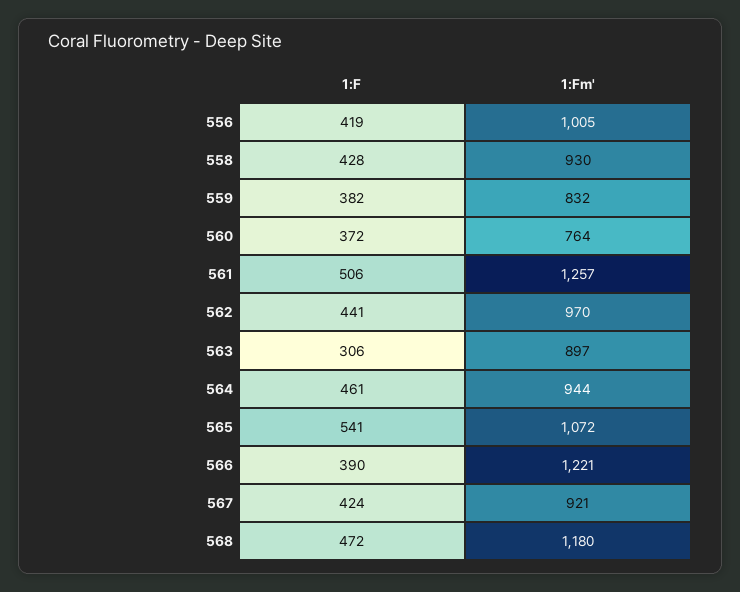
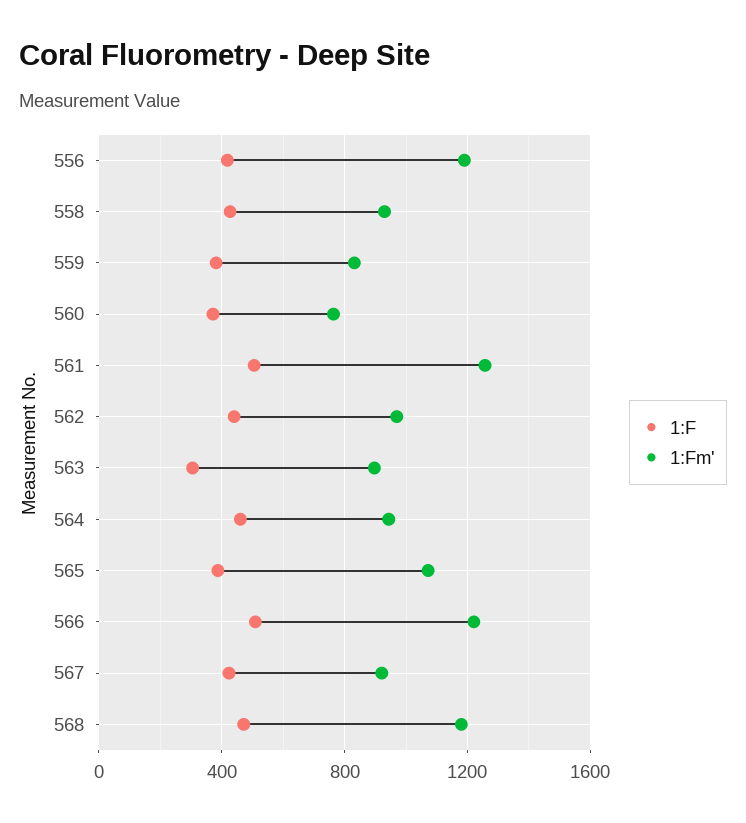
  {
    "1:F": {
      "556": 419,
      "558": 428,
      "559": 382,
      "560": 372,
      "561": 506,
      "562": 441,
      "563": 306,
      "564": 461,
-     "565": 541,
+     "565": 400,
-     "566": 390,
+     "566": 500,
      "567": 424,
      "568": 472
    },
    "1:Fm'": {
-     "556": 1005,
+     "556": 1200,
      "558": 930,
      "559": 832,
      "560": 764,
      "561": 1257,
      "562": 970,
      "563": 897,
      "564": 944,
      "565": 1072,
      "566": 1221,
      "567": 921,
      "568": 1180
    }
  }

